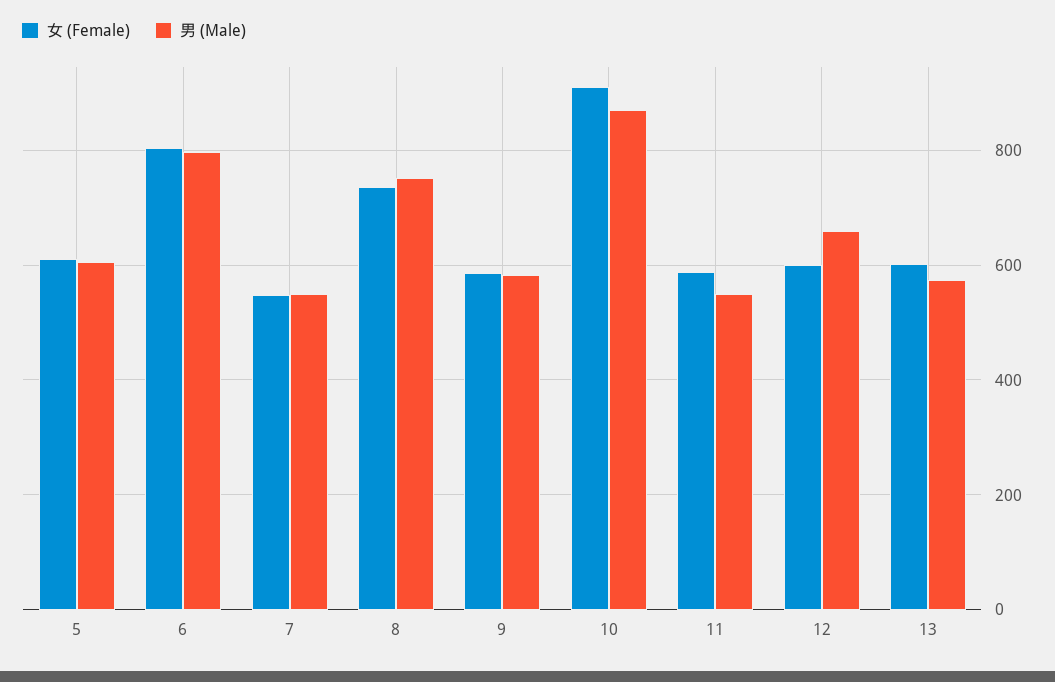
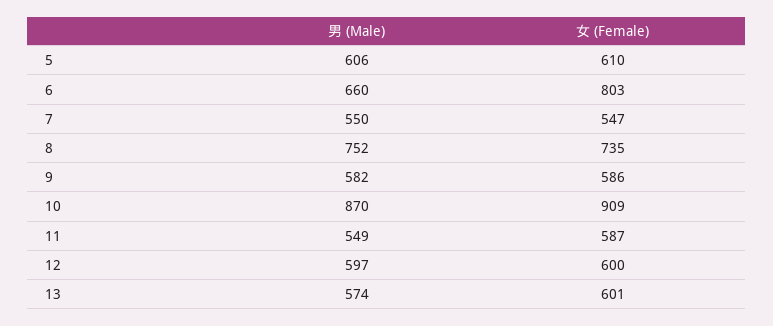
  {
    "女 (Female)": {
      "5": 610,
      "6": 803,
      "7": 547,
      "8": 735,
      "9": 586,
      "10": 909,
      "11": 587,
      "12": 600,
      "13": 601
    },
    "男 (Male)": {
      "5": 606,
-     "6": 800,
+     "6": 660,
      "7": 550,
      "8": 752,
      "9": 582,
      "10": 870,
      "11": 549,
-     "12": 660,
+     "12": 597,
      "13": 574
    }
  }

